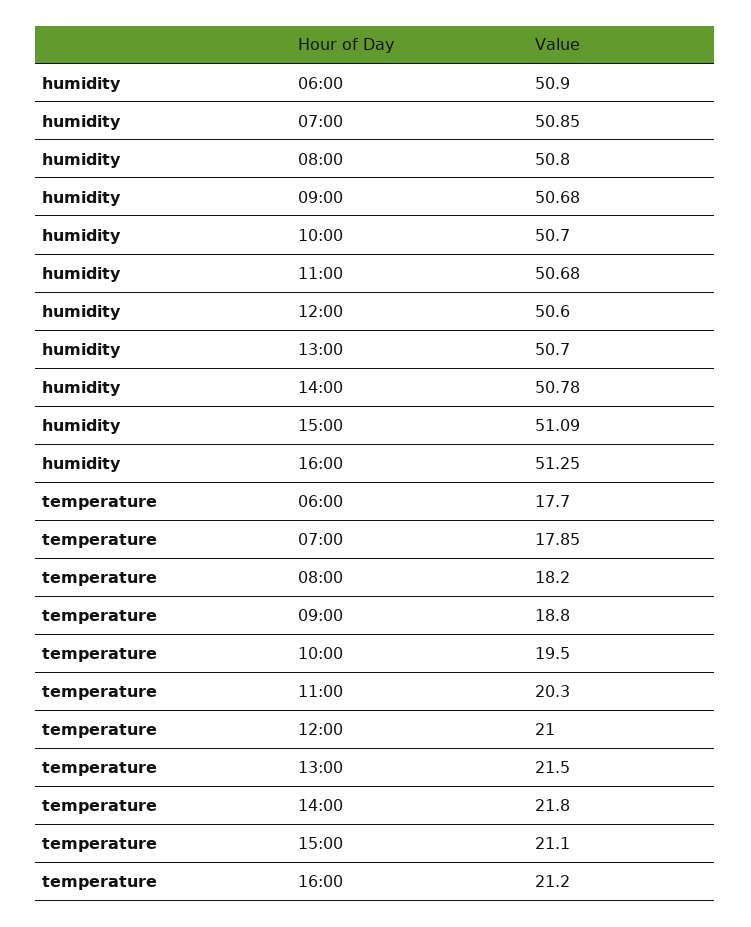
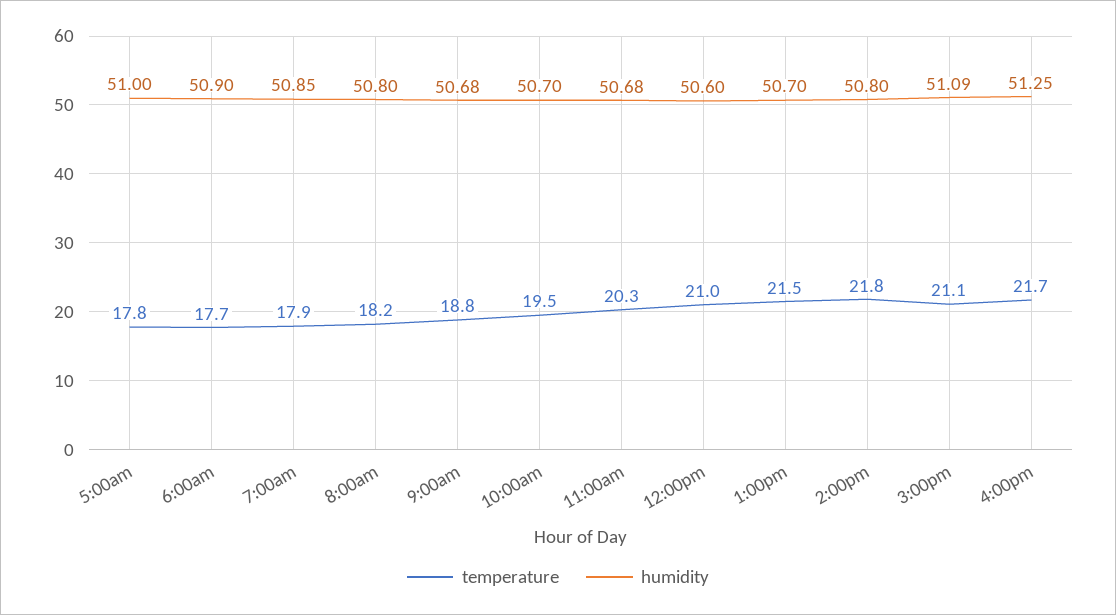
  {
    "humidity": {
      "06:00": 50.9,
      "07:00": 50.85,
      "08:00": 50.8,
      "09:00": 50.68,
      "10:00": 50.7,
      "11:00": 50.68,
      "12:00": 50.6,
      "13:00": 50.7,
-     "14:00": 50.78,
+     "14:00": 50.8,
      "15:00": 51.09,
-     "16:00": 51.25
+     "16:00": 51.25,
+     "5:00am": 51
    },
    "temperature": {
      "06:00": 17.7,
      "07:00": 17.85,
      "08:00": 18.2,
      "09:00": 18.8,
      "10:00": 19.5,
      "11:00": 20.3,
      "12:00": 21,
      "13:00": 21.5,
      "14:00": 21.8,
      "15:00": 21.1,
-     "16:00": 21.2
+     "16:00": 21.7,
+     "5:00am": 17.8
    }
  }

